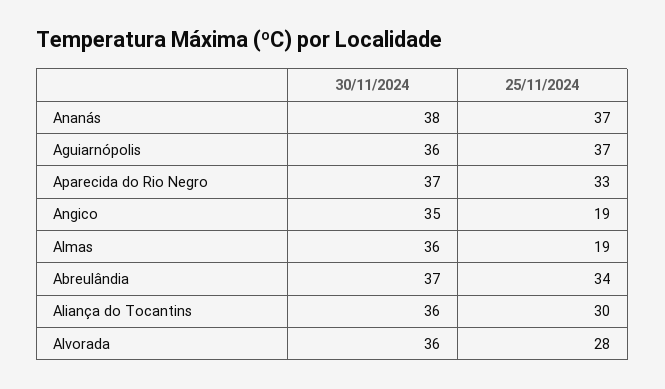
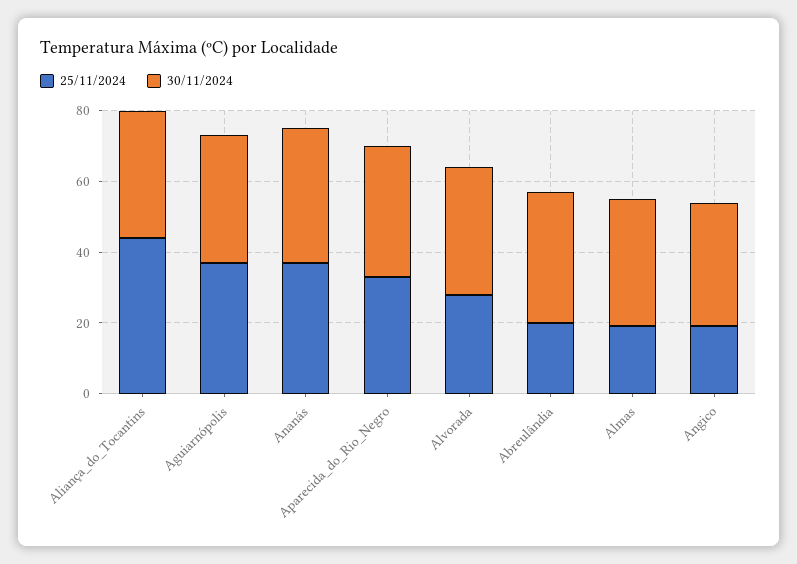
  {
    "30/11/2024": {
      "Ananás": 38,
      "Aguiarnópolis": 36,
      "Aparecida do Rio Negro": 37,
      "Angico": 35,
      "Almas": 36,
      "Abreulândia": 37,
      "Aliança do Tocantins": 36,
      "Alvorada": 36
    },
    "25/11/2024": {
      "Ananás": 37,
      "Aguiarnópolis": 37,
      "Aparecida do Rio Negro": 33,
      "Angico": 19,
      "Almas": 19,
-     "Abreulândia": 34,
+     "Abreulândia": 20,
-     "Aliança do Tocantins": 30,
+     "Aliança do Tocantins": 45,
      "Alvorada": 28
    }
  }

